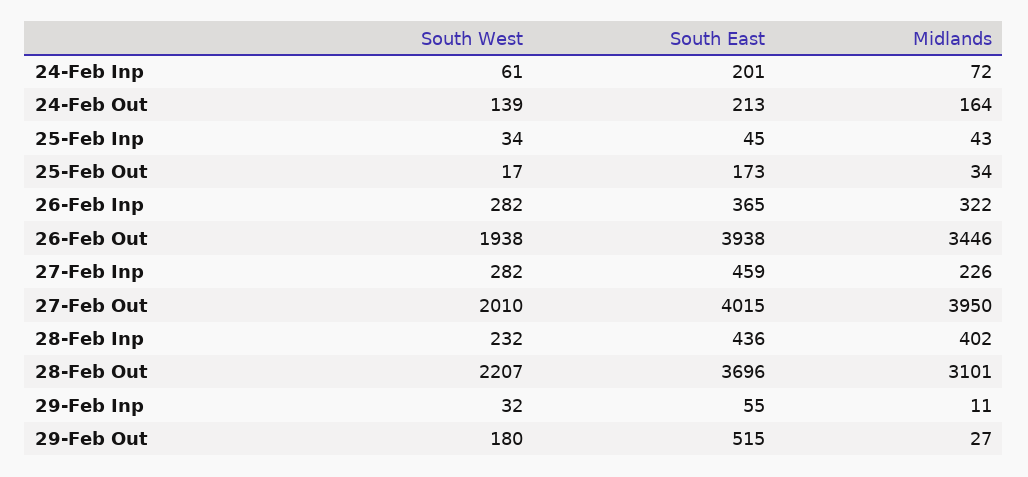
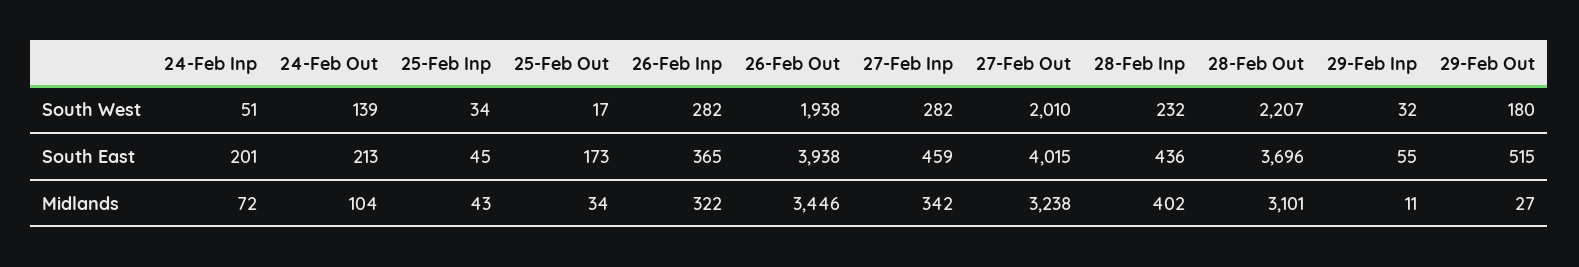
  {
    "South West": {
-     "24-Feb Inp": 61,
+     "24-Feb Inp": 51,
      "24-Feb Out": 139,
      "25-Feb Inp": 34,
      "25-Feb Out": 17,
      "26-Feb Inp": 282,
      "26-Feb Out": 1938,
      "27-Feb Inp": 282,
      "27-Feb Out": 2010,
      "28-Feb Inp": 232,
      "28-Feb Out": 2207,
      "29-Feb Inp": 32,
      "29-Feb Out": 180
    },
    "South East": {
      "24-Feb Inp": 201,
      "24-Feb Out": 213,
      "25-Feb Inp": 45,
      "25-Feb Out": 173,
      "26-Feb Inp": 365,
      "26-Feb Out": 3938,
      "27-Feb Inp": 459,
      "27-Feb Out": 4015,
      "28-Feb Inp": 436,
      "28-Feb Out": 3696,
      "29-Feb Inp": 55,
      "29-Feb Out": 515
    },
    "Midlands": {
      "24-Feb Inp": 72,
-     "24-Feb Out": 164,
+     "24-Feb Out": 104,
      "25-Feb Inp": 43,
      "25-Feb Out": 34,
      "26-Feb Inp": 322,
      "26-Feb Out": 3446,
-     "27-Feb Inp": 226,
+     "27-Feb Inp": 342,
-     "27-Feb Out": 3950,
+     "27-Feb Out": 3238,
      "28-Feb Inp": 402,
      "28-Feb Out": 3101,
      "29-Feb Inp": 11,
      "29-Feb Out": 27
    }
  }

